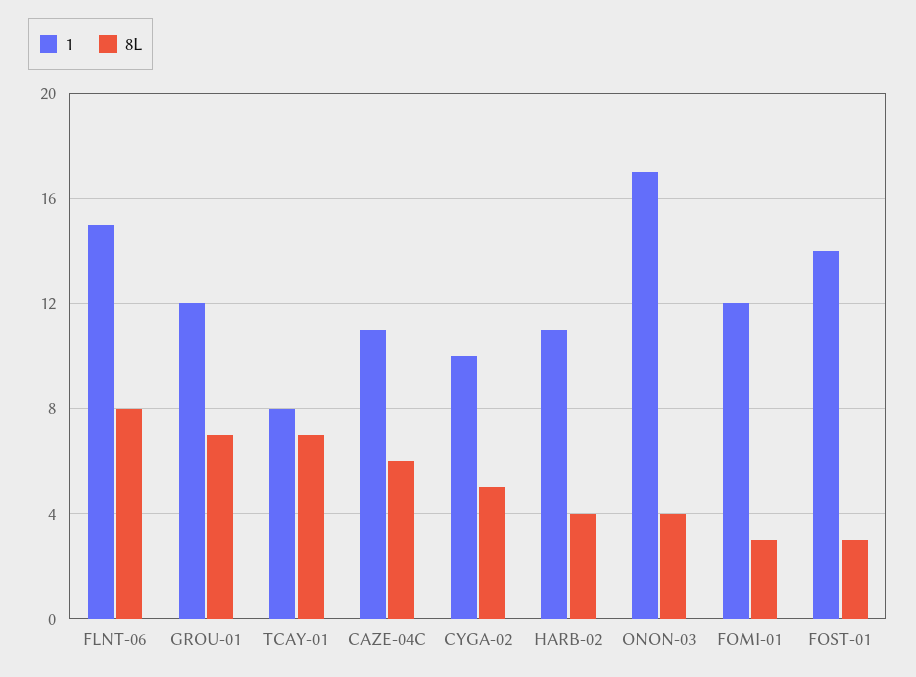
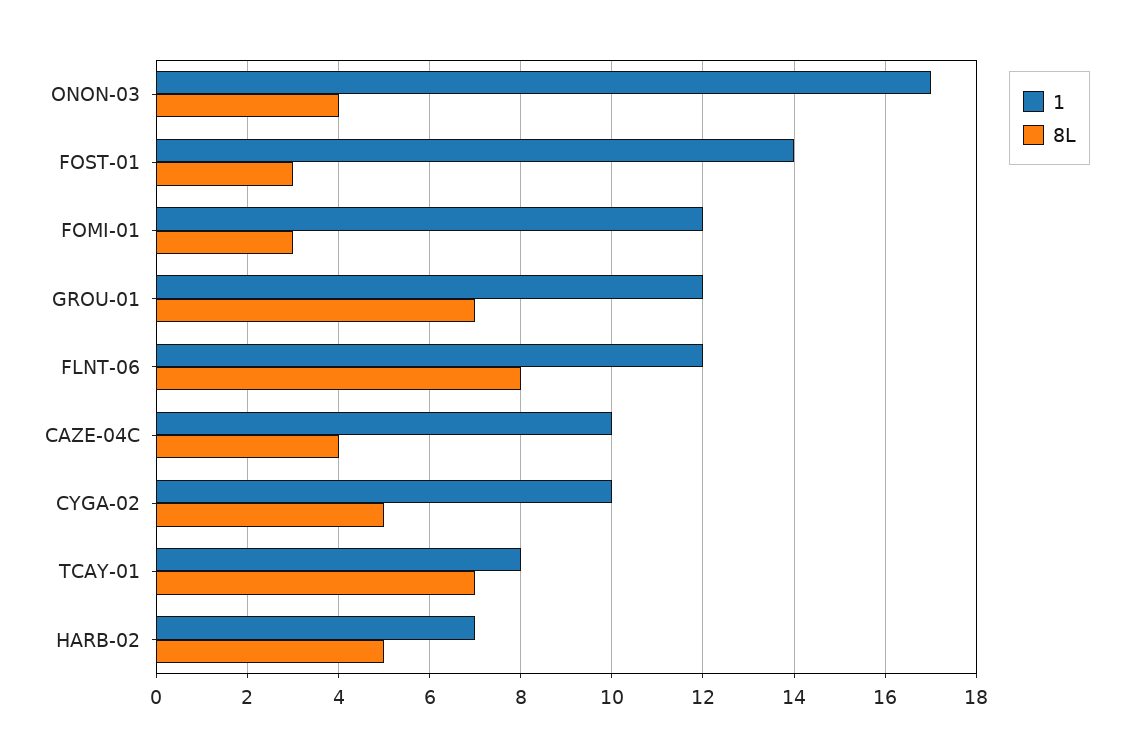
  {
    "1": {
-     "FLNT-06": 15,
+     "FLNT-06": 12,
      "GROU-01": 12,
      "TCAY-01": 8,
-     "CAZE-04C": 11,
+     "CAZE-04C": 10,
      "CYGA-02": 10,
-     "HARB-02": 11,
+     "HARB-02": 7,
      "ONON-03": 17,
      "FOMI-01": 12,
      "FOST-01": 14
    },
    "8L": {
      "FLNT-06": 8,
      "GROU-01": 7,
      "TCAY-01": 7,
-     "CAZE-04C": 6,
+     "CAZE-04C": 4,
      "CYGA-02": 5,
-     "HARB-02": 4,
+     "HARB-02": 5,
      "ONON-03": 4,
      "FOMI-01": 3,
      "FOST-01": 3
    }
  }

